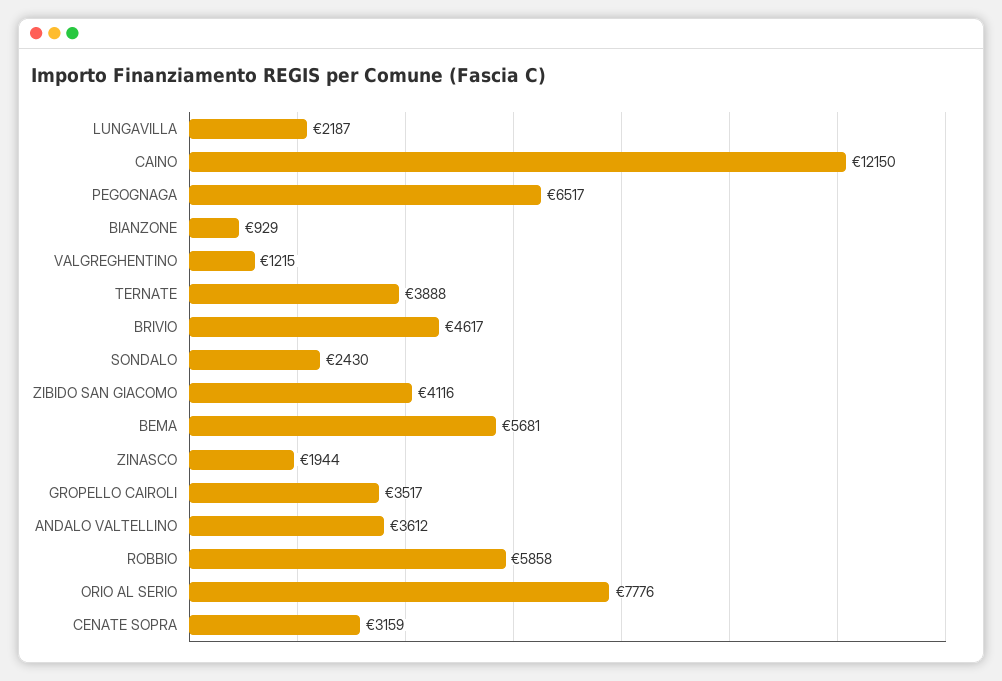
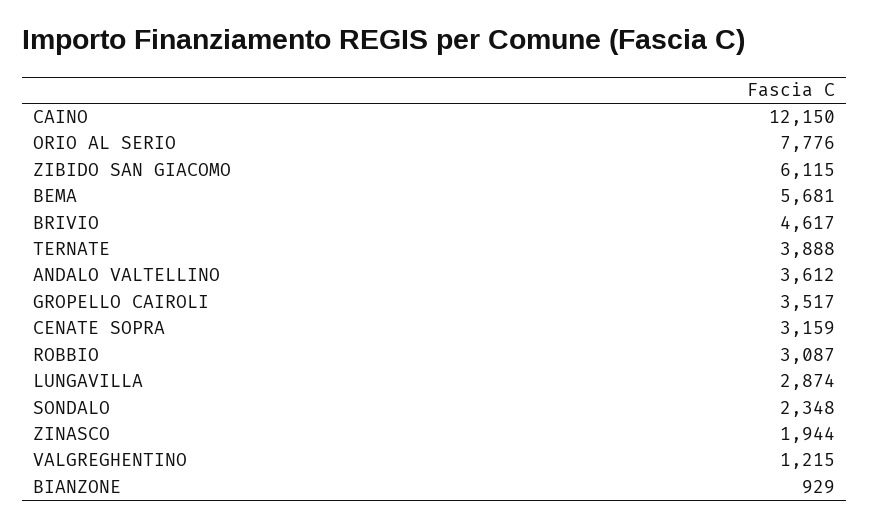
  {
-   "LUNGAVILLA": 2187,
+   "LUNGAVILLA": 2874,
    "CAINO": 12150,
-   "PEGOGNAGA": 6517,
    "BIANZONE": 929,
    "VALGREGHENTINO": 1215,
    "TERNATE": 3888,
    "BRIVIO": 4617,
-   "SONDALO": 2430,
+   "SONDALO": 2348,
-   "ZIBIDO SAN GIACOMO": 4116,
+   "ZIBIDO SAN GIACOMO": 6115,
    "BEMA": 5681,
    "ZINASCO": 1944,
    "GROPELLO CAIROLI": 3517,
    "ANDALO VALTELLINO": 3612,
-   "ROBBIO": 5858,
+   "ROBBIO": 3087,
    "ORIO AL SERIO": 7776,
    "CENATE SOPRA": 3159
  }

